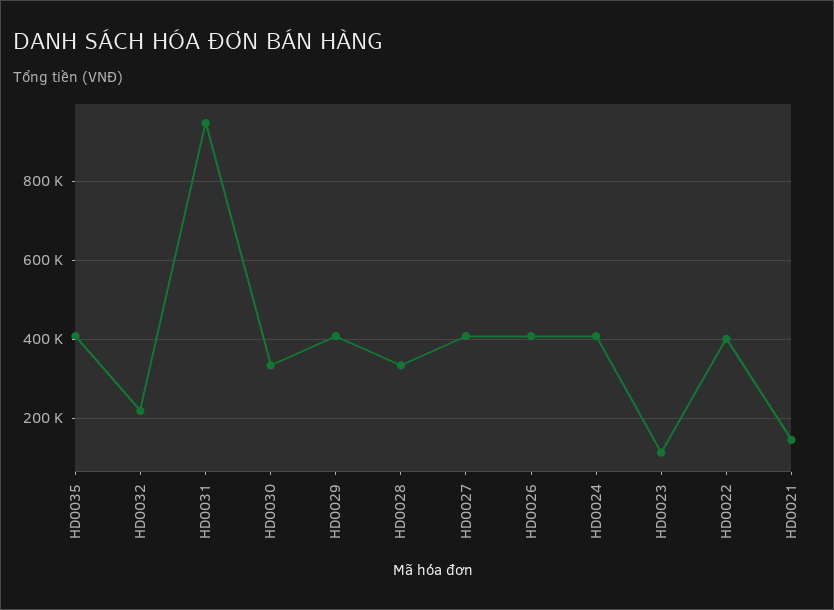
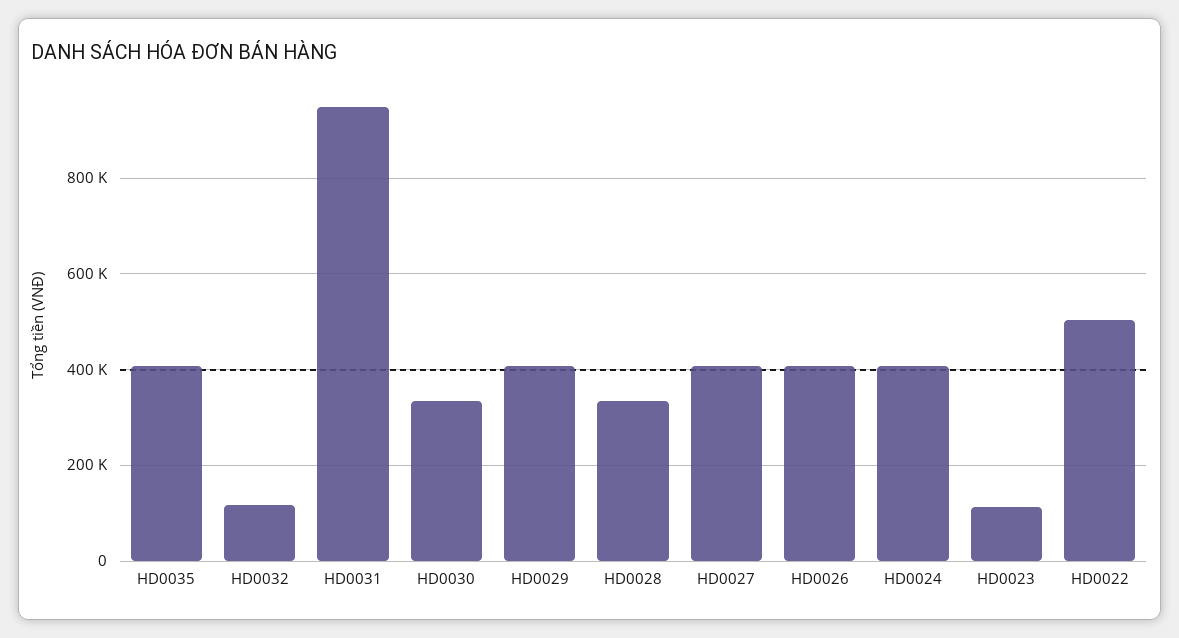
  {
    "HD0035": 400000,
-   "HD0032": 220000,
+   "HD0032": 120000,
    "HD0031": 940000,
    "HD0030": 340000,
    "HD0029": 400000,
    "HD0028": 340000,
    "HD0027": 400000,
    "HD0026": 400000,
    "HD0024": 400000,
    "HD0023": 120000,
-   "HD0022": 400000,
+   "HD0022": 500000
-   "HD0021": 140000
  }

